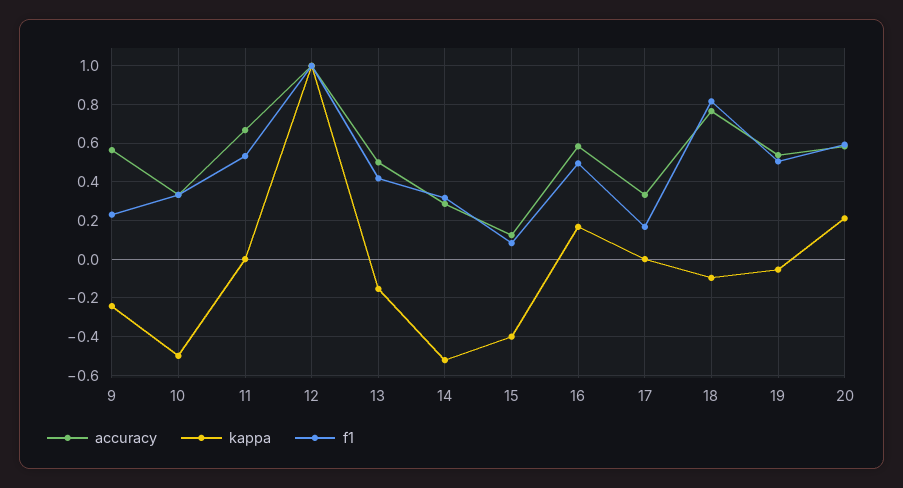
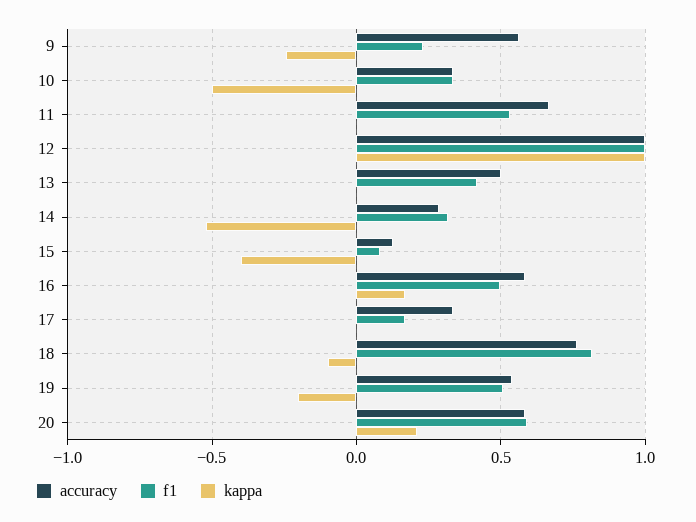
  {
    "accuracy": {
      "9": 0.55,
      "10": 0.35,
      "11": 0.65,
      "12": 1,
      "13": 0.5,
      "14": 0.3,
      "15": 0.15,
      "16": 0.6,
      "17": 0.35,
      "18": 0.75,
      "19": 0.55,
      "20": 0.6
    },
    "kappa": {
      "9": -0.25,
      "10": -0.5,
      "11": 0,
      "12": 1,
-     "13": -0.15,
+     "13": 0,
      "14": -0.5,
      "15": -0.4,
      "16": 0.15,
      "17": 0,
      "18": -0.1,
-     "19": -0.05,
+     "19": -0.2,
      "20": 0.2
    },
    "f1": {
      "9": 0.25,
      "10": 0.35,
      "11": 0.55,
      "12": 1,
      "13": 0.4,
      "14": 0.3,
      "15": 0.1,
      "16": 0.5,
      "17": 0.15,
      "18": 0.8,
      "19": 0.5,
      "20": 0.6
    }
  }

